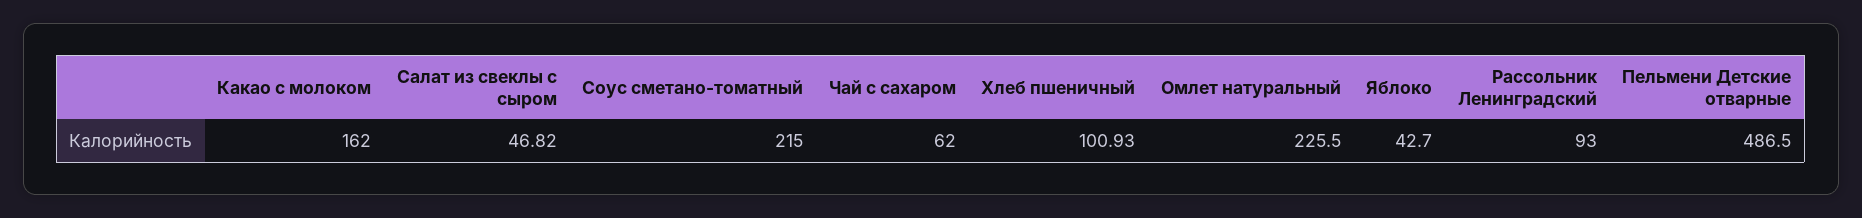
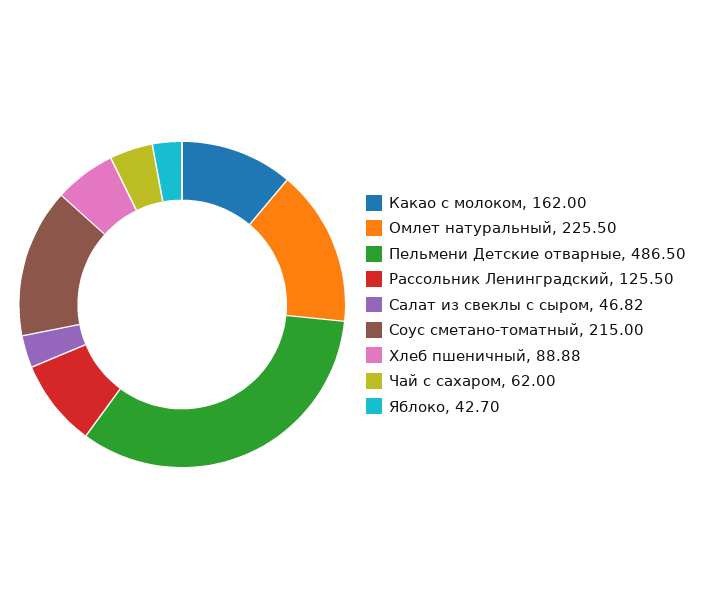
  {
    "Какао с молоком": 162,
    "Салат из свеклы с сыром": 46.82,
    "Соус сметано-томатный": 215,
    "Чай с сахаром": 62,
-   "Хлеб пшеничный": 100.93,
+   "Хлеб пшеничный": 88.88,
    "Омлет натуральный": 225.5,
    "Яблоко": 42.7,
-   "Рассольник Ленинградский": 93,
+   "Рассольник Ленинградский": 125.5,
    "Пельмени Детские отварные": 486.5
  }

